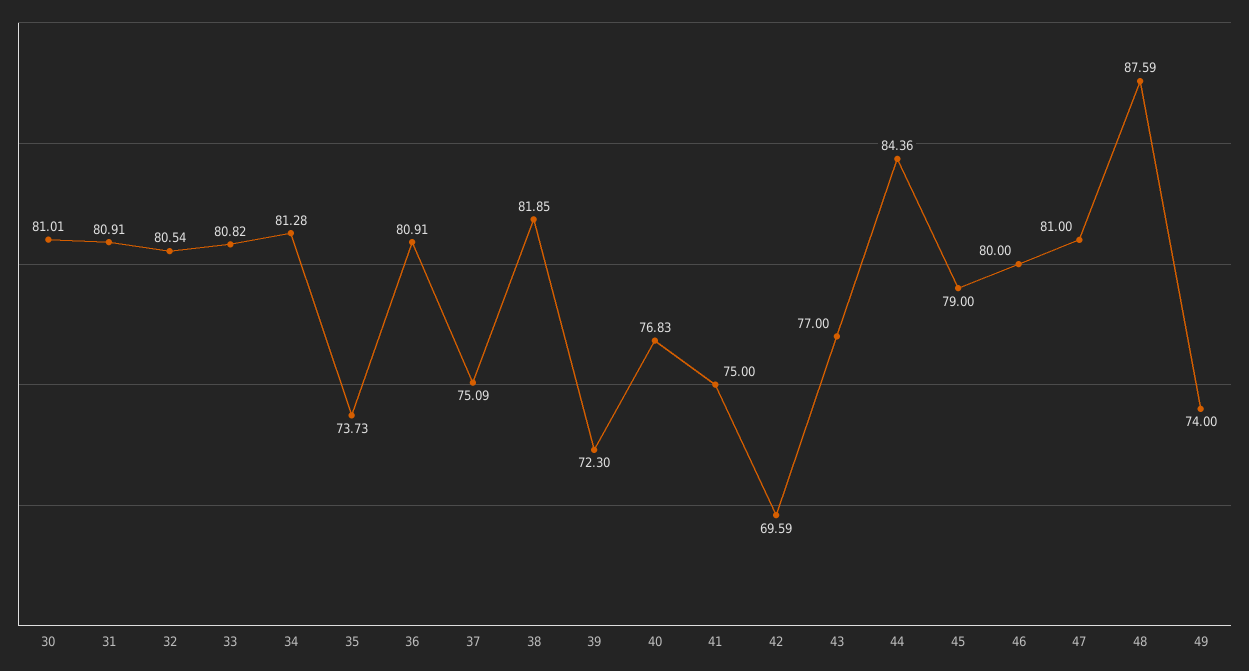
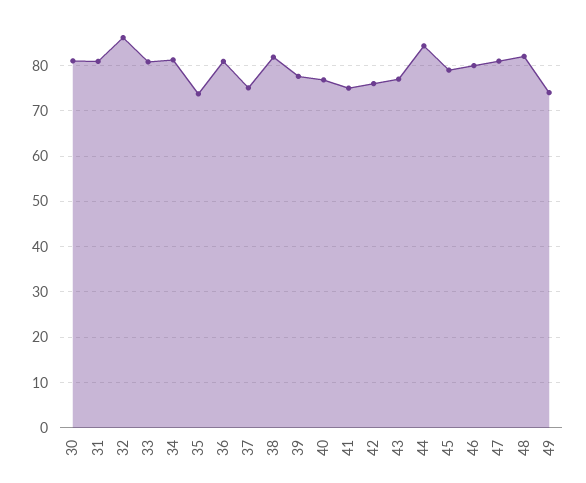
  {
    "30": 81.01,
    "31": 80.91,
-   "32": 80.54,
+   "32": 86,
    "33": 80.82,
    "34": 81.28,
    "35": 73.73,
    "36": 80.91,
    "37": 75.09,
    "38": 81.85,
-   "39": 72.3,
+   "39": 78,
    "40": 76.83,
    "41": 75,
-   "42": 69.59,
+   "42": 76,
    "43": 77,
    "44": 84.36,
    "45": 79,
    "46": 80,
    "47": 81,
-   "48": 87.59,
+   "48": 82,
    "49": 74
  }

